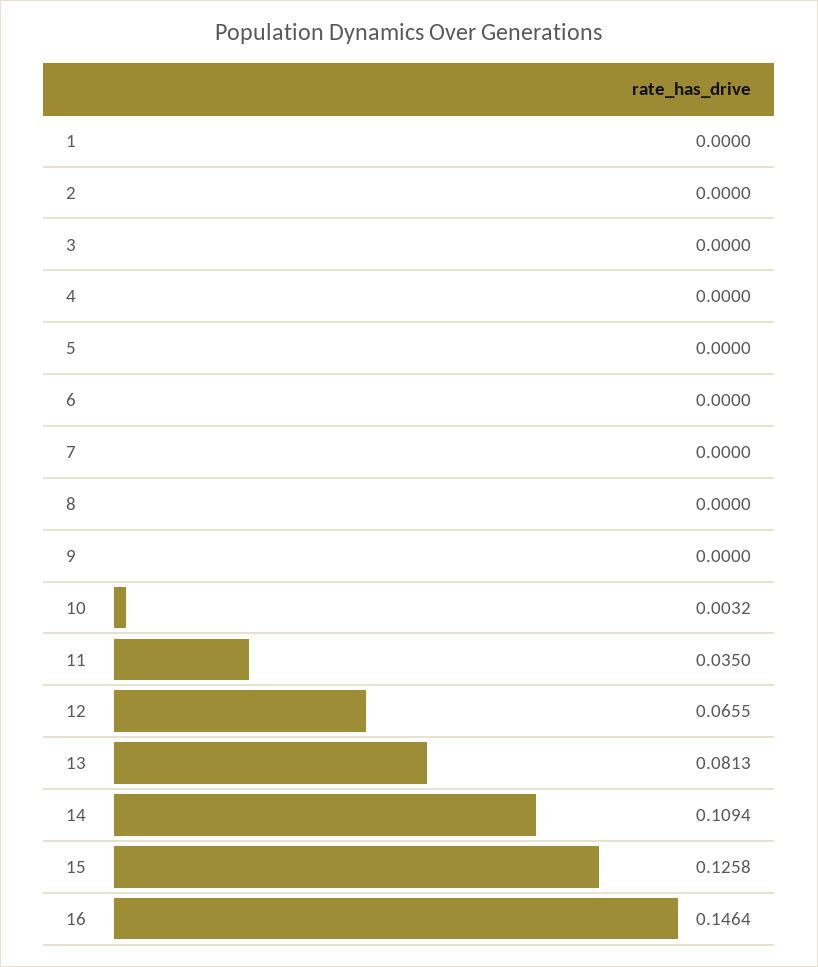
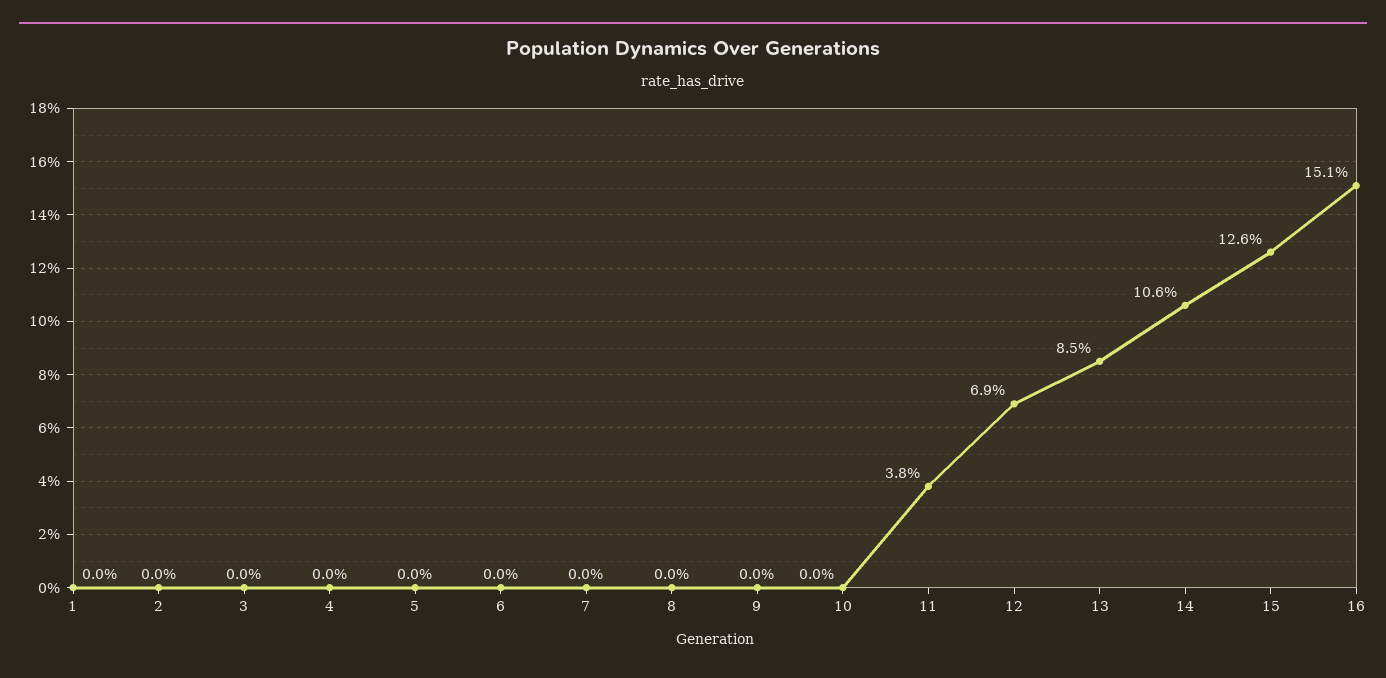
  {
    "1": 0,
    "2": 0,
    "3": 0,
    "4": 0,
    "5": 0,
    "6": 0,
    "7": 0,
    "8": 0,
    "9": 0,
-   "10": 0.0032,
+   "10": 0,
-   "11": 0.035,
+   "11": 0.038,
-   "12": 0.0655,
+   "12": 0.069,
-   "13": 0.0813,
+   "13": 0.085,
-   "14": 0.1094,
+   "14": 0.106,
    "15": 0.1258,
-   "16": 0.1464
+   "16": 0.151
  }

